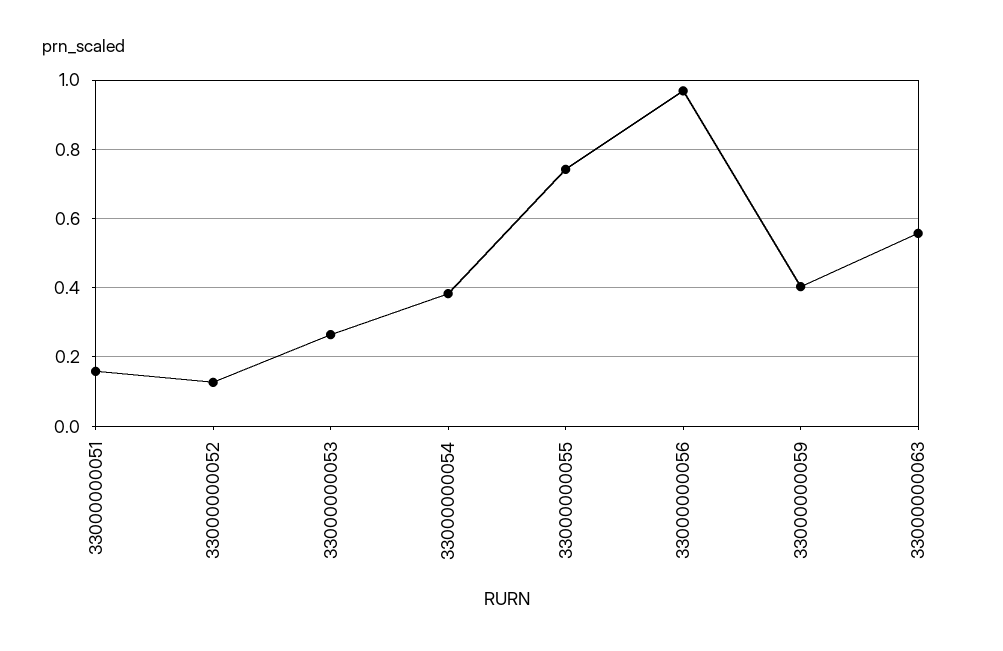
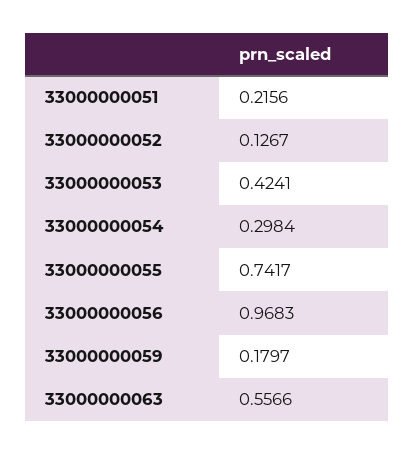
  {
-   "33000000051": 0.16,
+   "33000000051": 0.2156,
    "33000000052": 0.1267,
-   "33000000053": 0.26,
+   "33000000053": 0.4241,
-   "33000000054": 0.38,
+   "33000000054": 0.2984,
    "33000000055": 0.7417,
    "33000000056": 0.9683,
-   "33000000059": 0.4,
+   "33000000059": 0.1797,
    "33000000063": 0.5566
  }

